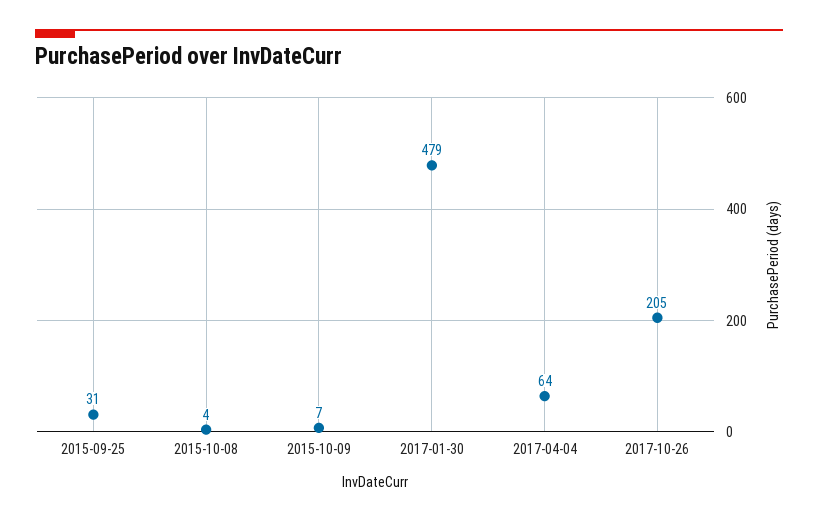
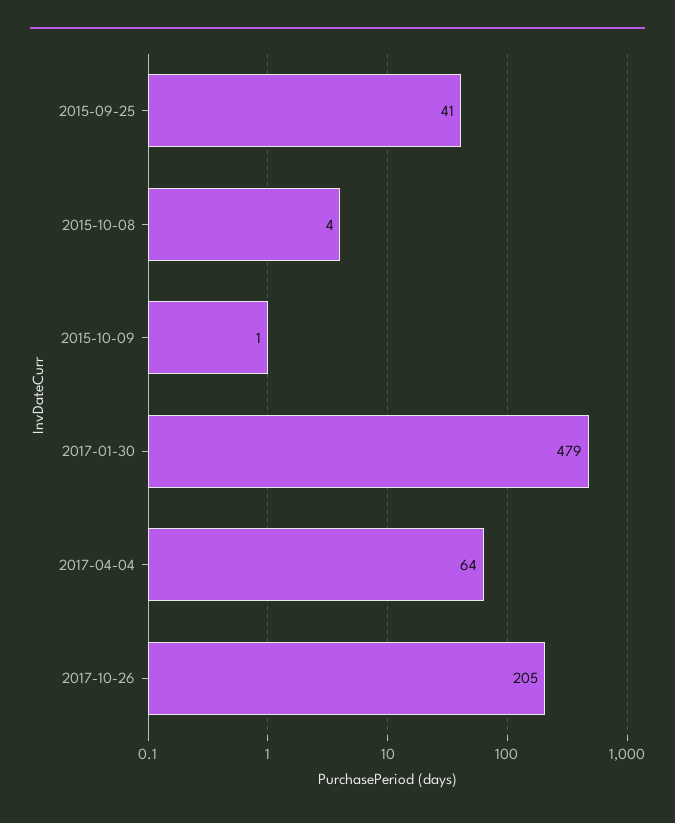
  {
-   "2015-09-25": 31,
+   "2015-09-25": 41,
    "2015-10-08": 4,
-   "2015-10-09": 7,
+   "2015-10-09": 1,
    "2017-01-30": 479,
    "2017-04-04": 64,
    "2017-10-26": 205
  }

